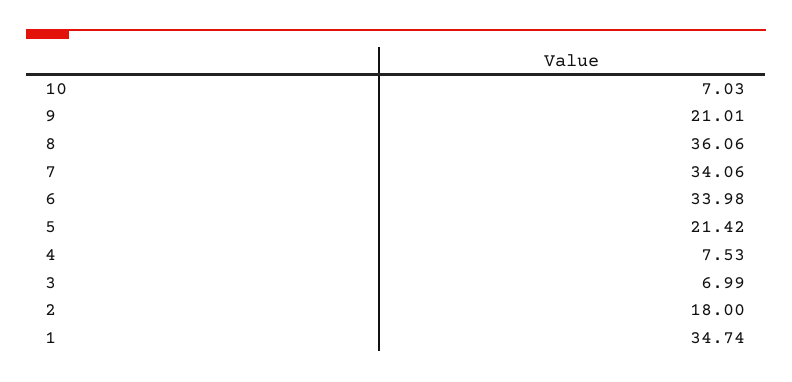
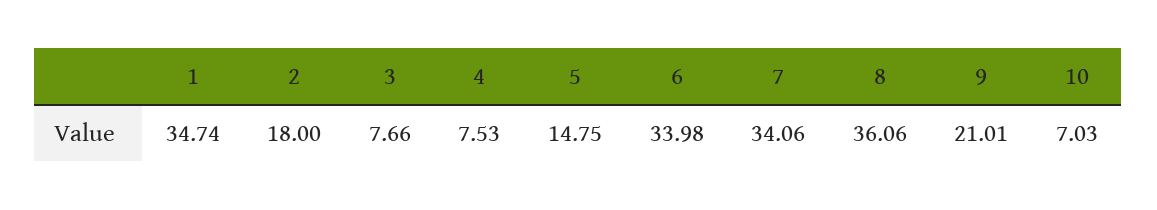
  {
    "10": 7.03,
    "9": 21.01,
    "8": 36.06,
    "7": 34.06,
    "6": 33.98,
-   "5": 21.42,
+   "5": 14.75,
    "4": 7.53,
-   "3": 6.99,
+   "3": 7.66,
    "2": 18,
    "1": 34.74
  }

